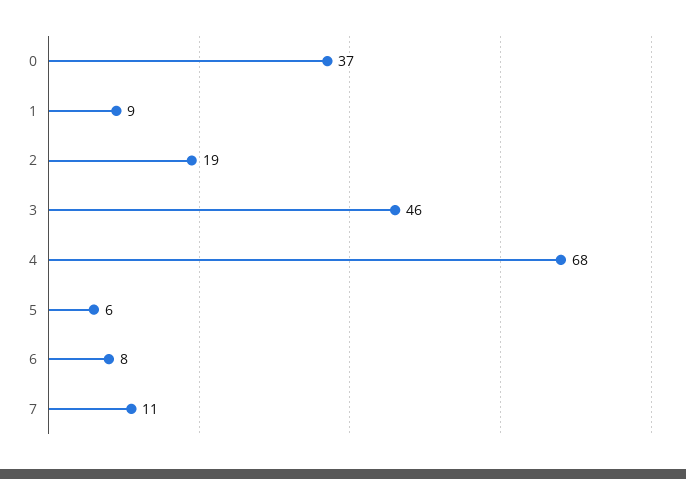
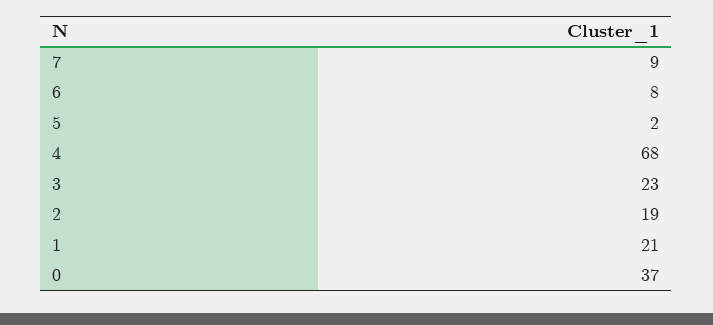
  {
    "0": 37,
-   "1": 9,
+   "1": 21,
    "2": 19,
-   "3": 46,
+   "3": 23,
    "4": 68,
-   "5": 6,
+   "5": 2,
    "6": 8,
-   "7": 11
+   "7": 9
  }

